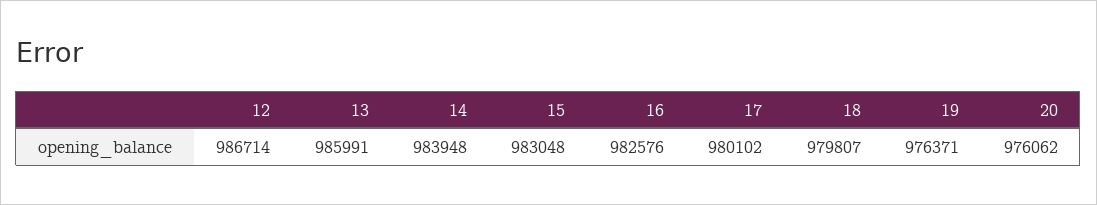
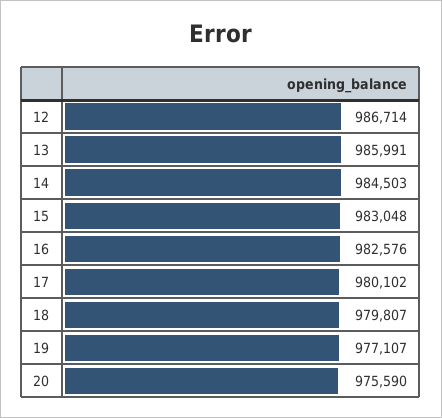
  {
    "12": 986714,
    "13": 985991,
-   "14": 983948,
+   "14": 984503,
    "15": 983048,
    "16": 982576,
    "17": 980102,
    "18": 979807,
-   "19": 976371,
+   "19": 977107,
-   "20": 976062
+   "20": 975590
  }

